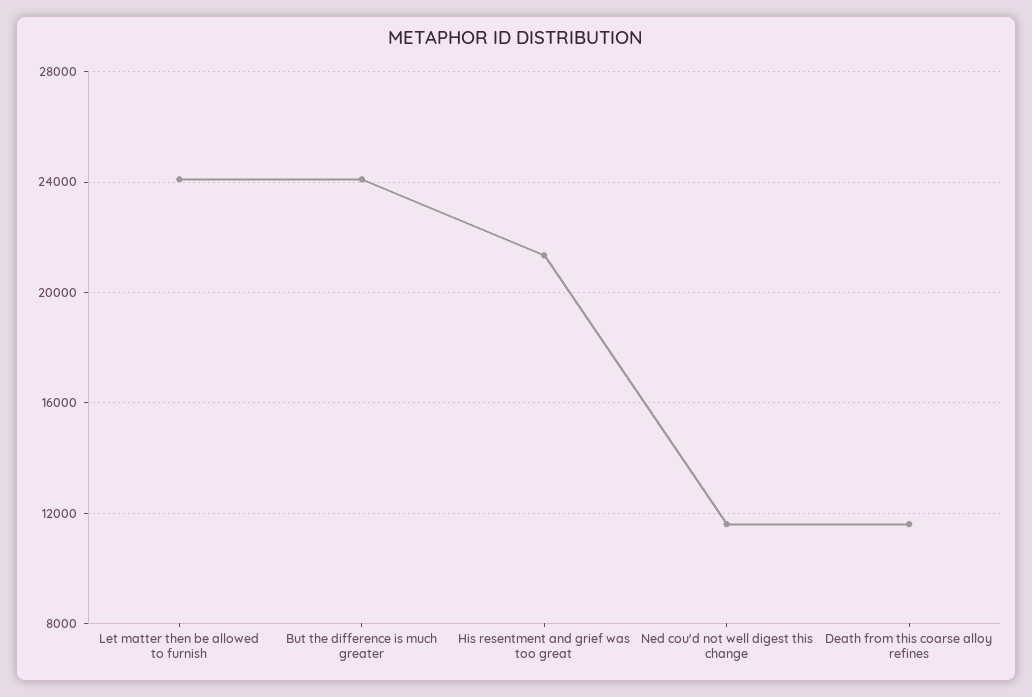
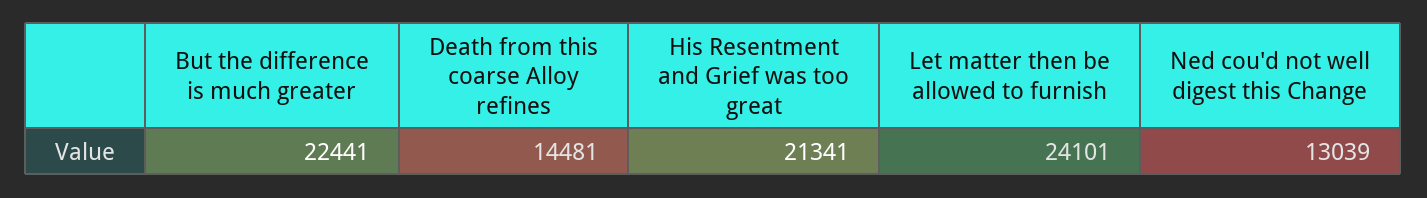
  {
    "Let matter then be allowed to furnish": 24101,
-   "But the difference is much greater": 24000,
+   "But the difference is much greater": 22441,
    "His resentment and grief was too great": 21341,
-   "Ned cou'd not well digest this change": 11500,
+   "Ned cou'd not well digest this change": 13039,
-   "Death from this coarse alloy refines": 11500
+   "Death from this coarse alloy refines": 14481
  }

